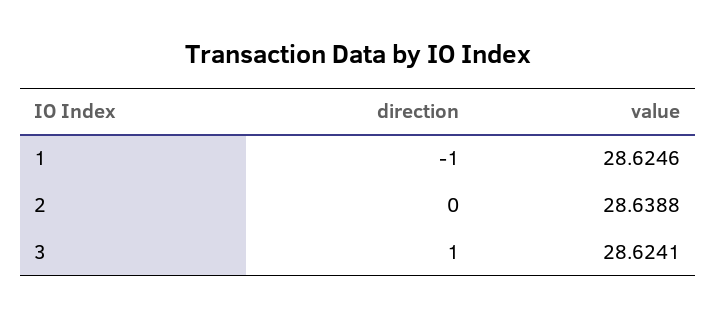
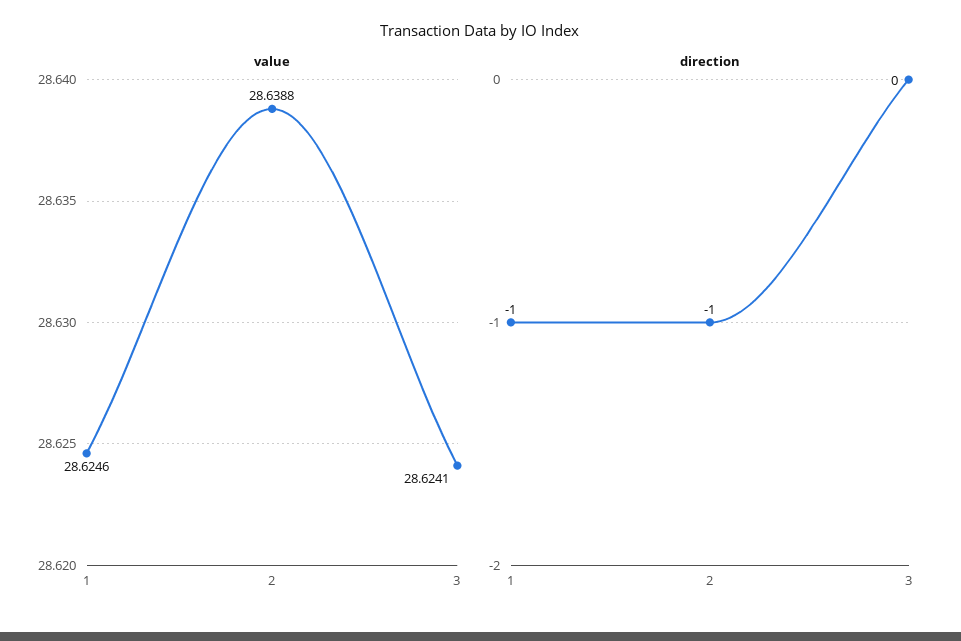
  {
    "direction": {
      "1": -1,
-     "2": 0,
+     "2": -1,
-     "3": 1
+     "3": 0
    },
    "value": {
      "1": 28.6246,
      "2": 28.6388,
      "3": 28.6241
    }
  }

